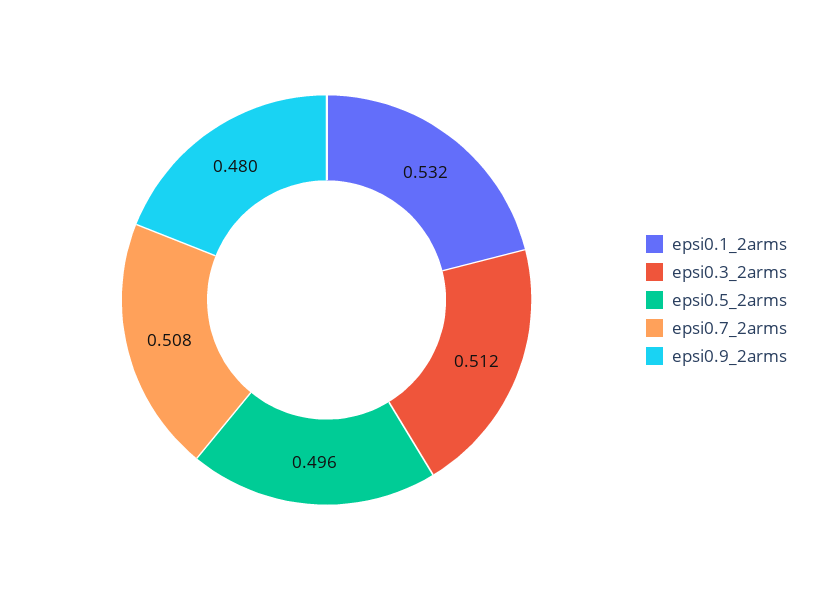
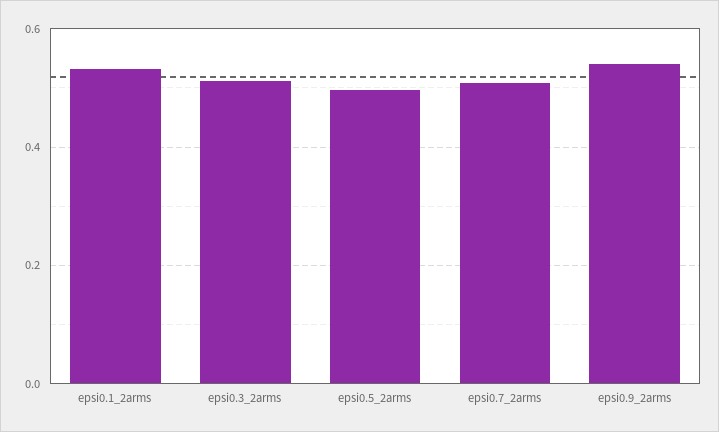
  {
    "epsi0.1_2arms": 0.532,
    "epsi0.3_2arms": 0.512,
    "epsi0.5_2arms": 0.496,
    "epsi0.7_2arms": 0.508,
-   "epsi0.9_2arms": 0.48
+   "epsi0.9_2arms": 0.54
  }

